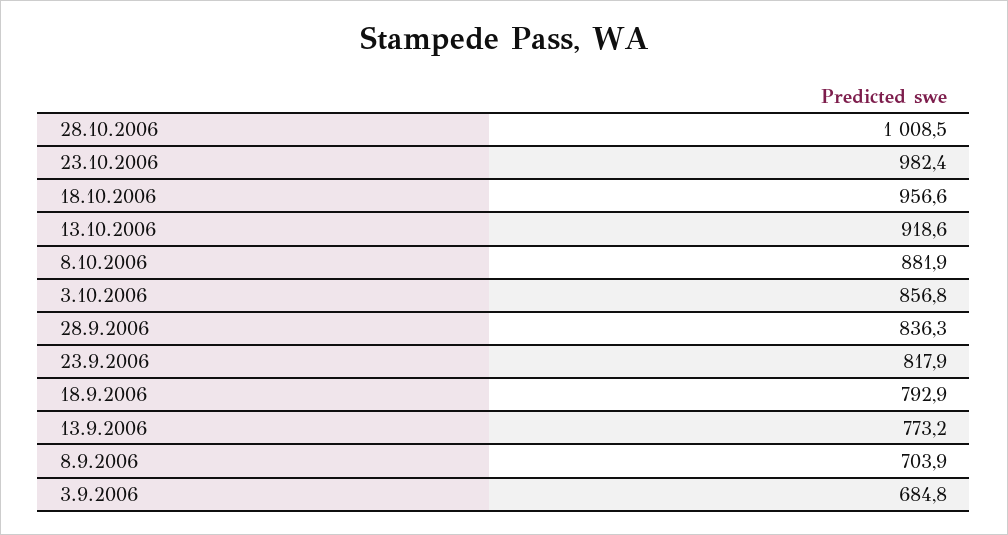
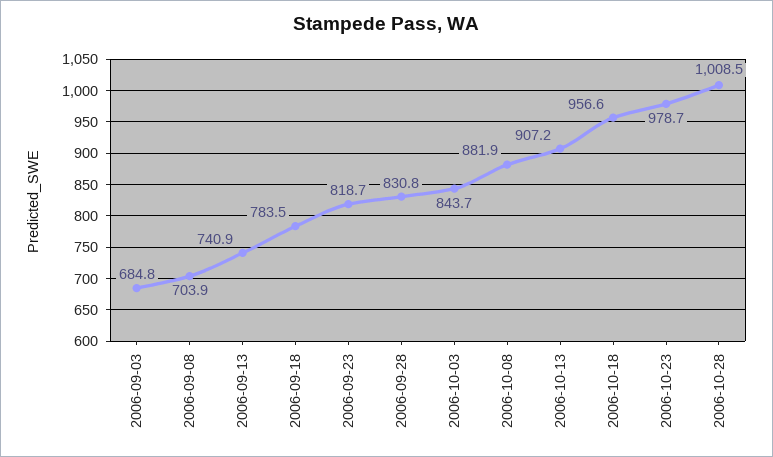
  {
    "28.10.2006": 1008.5,
-   "23.10.2006": 982.4,
+   "23.10.2006": 978.7,
    "18.10.2006": 956.6,
-   "13.10.2006": 918.6,
+   "13.10.2006": 907.2,
    "8.10.2006": 881.9,
-   "3.10.2006": 856.8,
+   "3.10.2006": 843.7,
-   "28.9.2006": 836.3,
+   "28.9.2006": 830.8,
-   "23.9.2006": 817.9,
+   "23.9.2006": 818.7,
-   "18.9.2006": 792.9,
+   "18.9.2006": 783.5,
-   "13.9.2006": 773.2,
+   "13.9.2006": 740.9,
    "8.9.2006": 703.9,
    "3.9.2006": 684.8
  }

